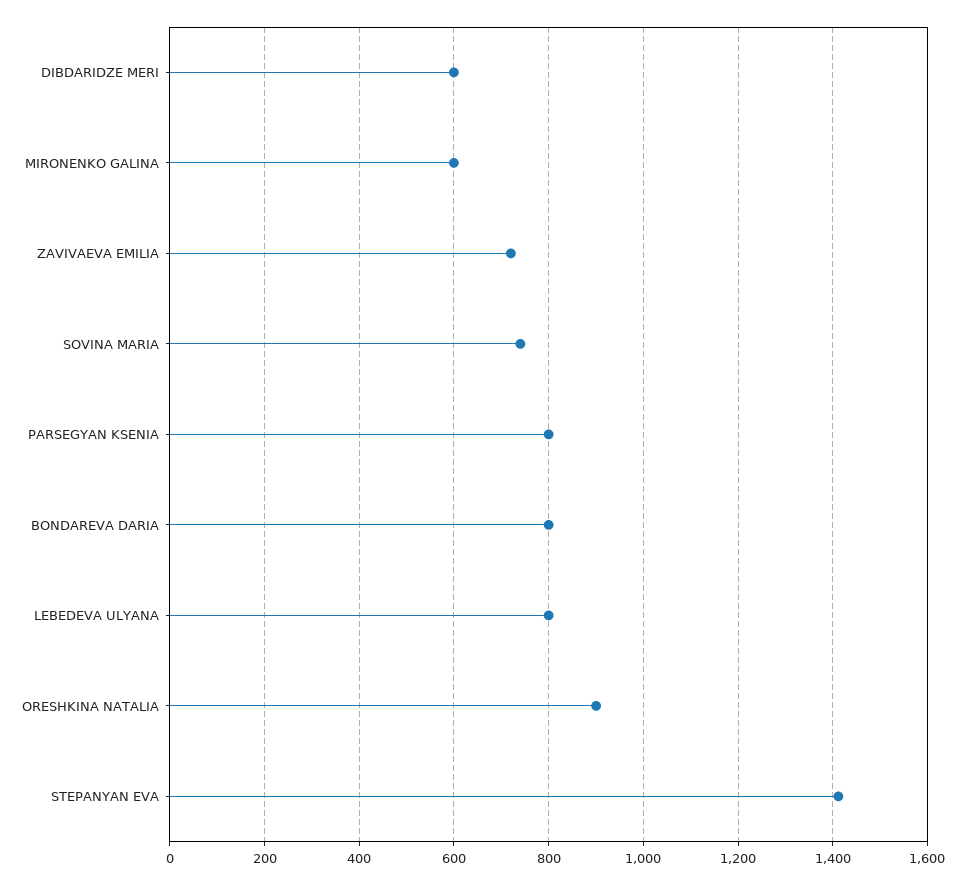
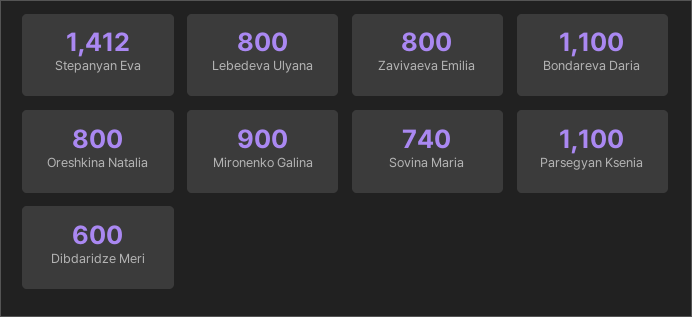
  {
    "DIBDARIDZE MERI": 600,
-   "MIRONENKO GALINA": 600,
+   "MIRONENKO GALINA": 900,
-   "ZAVIVAEVA EMILIA": 720,
+   "ZAVIVAEVA EMILIA": 800,
    "SOVINA MARIA": 740,
-   "PARSEGYAN KSENIA": 800,
+   "PARSEGYAN KSENIA": 1100,
-   "BONDAREVA DARIA": 800,
+   "BONDAREVA DARIA": 1100,
    "LEBEDEVA ULYANA": 800,
-   "ORESHKINA NATALIA": 900,
+   "ORESHKINA NATALIA": 800,
    "STEPANYAN EVA": 1412
  }

